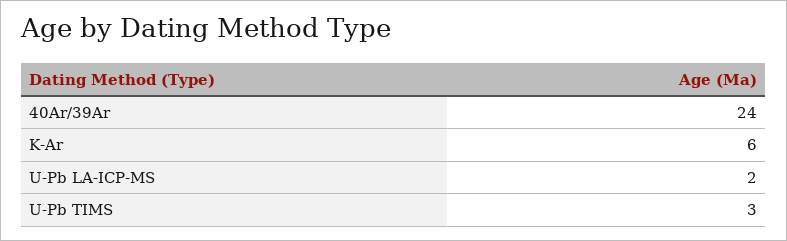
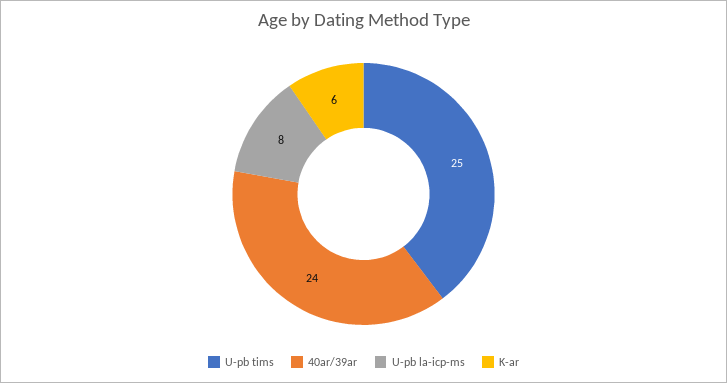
  {
    "40Ar/39Ar": 24,
    "K-Ar": 6,
-   "U-Pb LA-ICP-MS": 2,
+   "U-Pb LA-ICP-MS": 8,
-   "U-Pb TIMS": 3
+   "U-Pb TIMS": 25
  }

